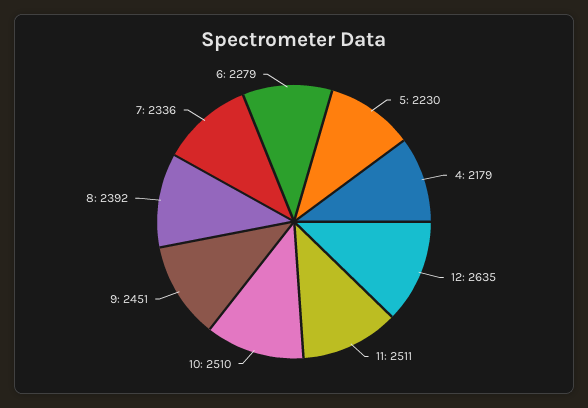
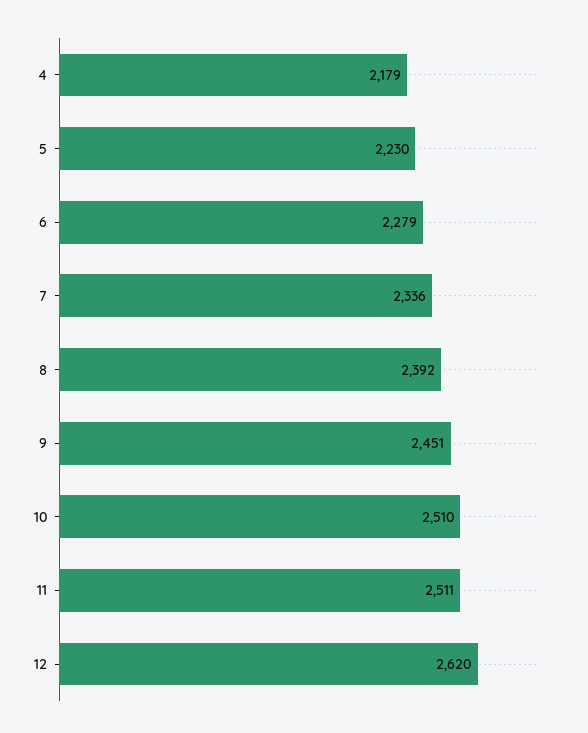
  {
    "5": 2230,
    "4": 2179,
-   "12": 2635,
+   "12": 2620,
    "11": 2511,
    "10": 2510,
    "9": 2451,
    "8": 2392,
    "7": 2336,
    "6": 2279
  }

